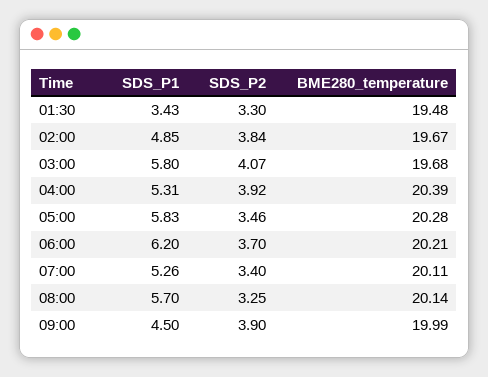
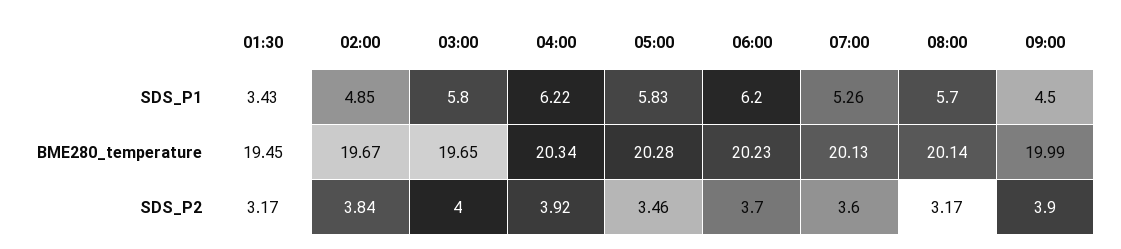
  {
    "SDS_P1": {
      "01:30": 3.43,
      "02:00": 4.85,
      "03:00": 5.8,
-     "04:00": 5.31,
+     "04:00": 6.22,
      "05:00": 5.83,
      "06:00": 6.2,
      "07:00": 5.26,
      "08:00": 5.7,
      "09:00": 4.5
    },
    "SDS_P2": {
-     "01:30": 3.3,
+     "01:30": 3.17,
      "02:00": 3.84,
-     "03:00": 4.07,
+     "03:00": 4,
      "04:00": 3.92,
      "05:00": 3.46,
      "06:00": 3.7,
-     "07:00": 3.4,
+     "07:00": 3.6,
-     "08:00": 3.25,
+     "08:00": 3.17,
      "09:00": 3.9
    },
    "BME280_temperature": {
-     "01:30": 19.48,
+     "01:30": 19.45,
      "02:00": 19.67,
-     "03:00": 19.68,
+     "03:00": 19.65,
-     "04:00": 20.39,
+     "04:00": 20.34,
      "05:00": 20.28,
-     "06:00": 20.21,
+     "06:00": 20.23,
-     "07:00": 20.11,
+     "07:00": 20.13,
      "08:00": 20.14,
      "09:00": 19.99
    }
  }

